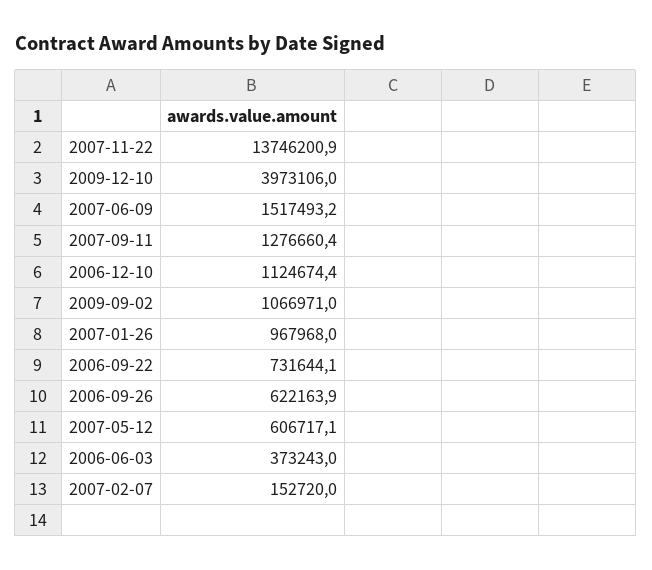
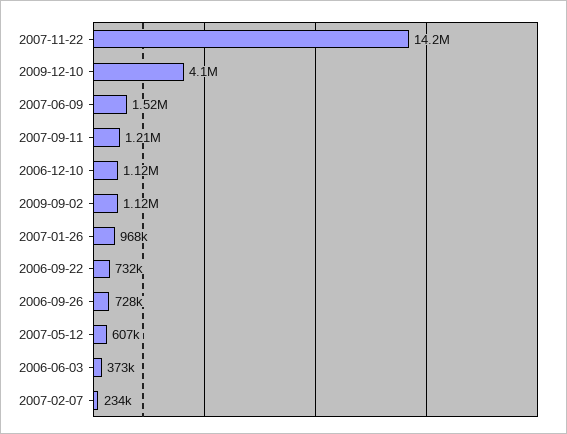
  {
-   "2007-11-22": 13746200.9,
+   "2007-11-22": 14200000,
-   "2009-12-10": 3973106,
+   "2009-12-10": 4100000,
    "2007-06-09": 1517493.2,
-   "2007-09-11": 1276660.4,
+   "2007-09-11": 1210000,
    "2006-12-10": 1124674.4,
-   "2009-09-02": 1066971,
+   "2009-09-02": 1120000,
    "2007-01-26": 967968,
    "2006-09-22": 731644.1,
-   "2006-09-26": 622163.9,
+   "2006-09-26": 728000,
    "2007-05-12": 606717.1,
    "2006-06-03": 373243,
-   "2007-02-07": 152720
+   "2007-02-07": 234000
  }

